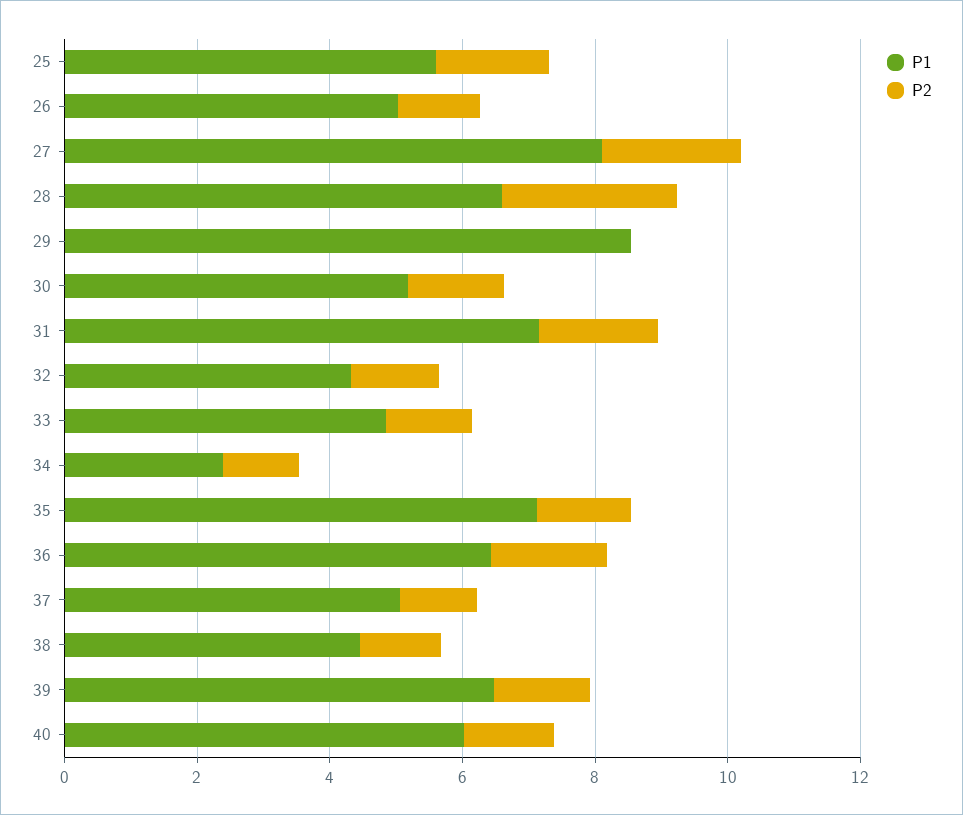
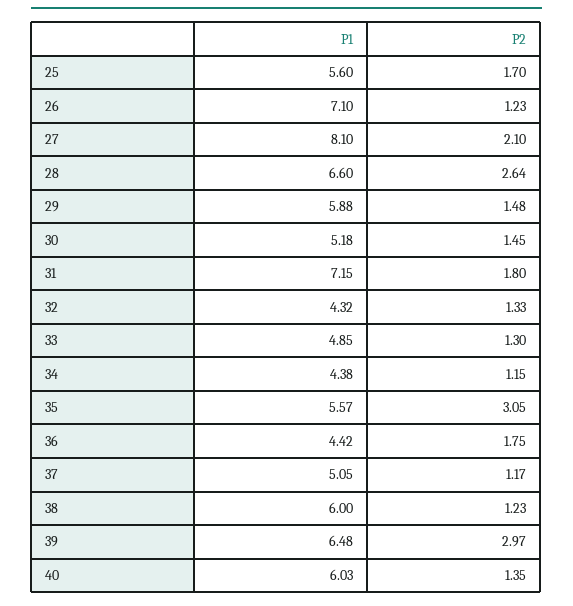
  {
    "P1": {
      "25": 5.6,
-     "26": 5,
+     "26": 7.1,
      "27": 8.1,
      "28": 6.6,
-     "29": 8.5,
+     "29": 5.88,
      "30": 5.18,
      "31": 7.15,
      "32": 4.32,
      "33": 4.85,
-     "34": 2.5,
+     "34": 4.38,
-     "35": 7,
+     "35": 5.57,
-     "36": 6.5,
+     "36": 4.42,
      "37": 5.05,
-     "38": 4.5,
+     "38": 6,
      "39": 6.48,
      "40": 6.03
    },
    "P2": {
      "25": 1.7,
      "26": 1.23,
      "27": 2.1,
      "28": 2.64,
-     "29": 0,
+     "29": 1.48,
      "30": 1.45,
      "31": 1.8,
      "32": 1.33,
      "33": 1.3,
      "34": 1.15,
-     "35": 1.5,
+     "35": 3.05,
      "36": 1.75,
      "37": 1.17,
      "38": 1.23,
-     "39": 1.5,
+     "39": 2.97,
      "40": 1.35
    }
  }

